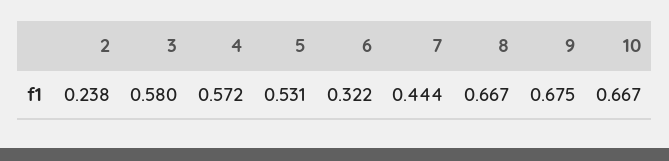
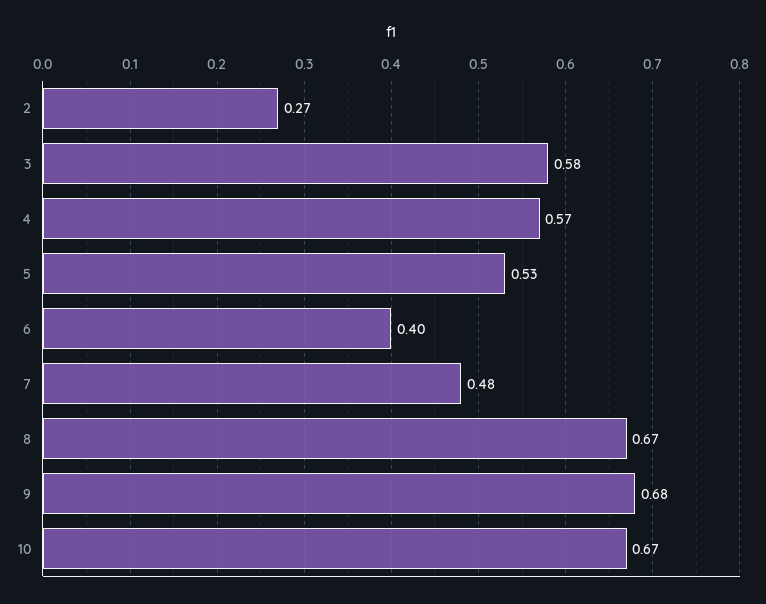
  {
-   "2": 0.238,
+   "2": 0.27,
    "3": 0.58,
    "4": 0.572,
    "5": 0.531,
-   "6": 0.322,
+   "6": 0.4,
-   "7": 0.444,
+   "7": 0.48,
    "8": 0.667,
    "9": 0.675,
    "10": 0.667
  }

